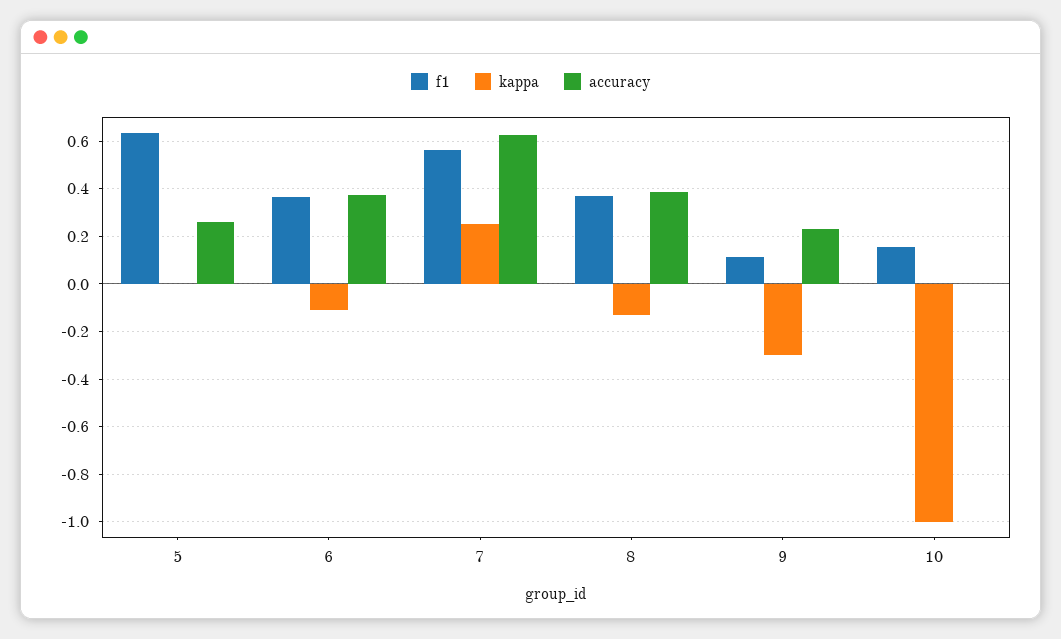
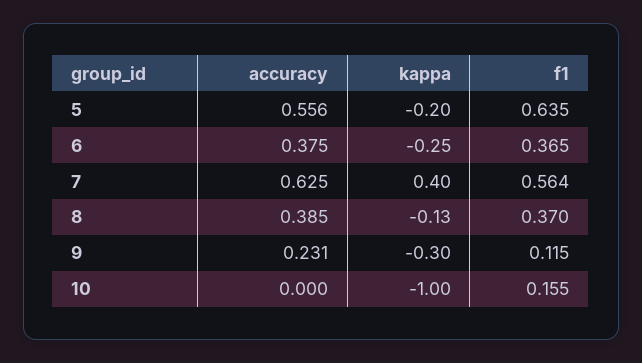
  {
    "f1": {
      "5": 0.635,
      "6": 0.365,
      "7": 0.564,
      "8": 0.37,
      "9": 0.115,
      "10": 0.155
    },
    "kappa": {
-     "5": 0,
+     "5": -0.2,
-     "6": -0.1,
+     "6": -0.25,
-     "7": 0.25,
+     "7": 0.4,
      "8": -0.13,
      "9": -0.3,
      "10": -1
    },
    "accuracy": {
-     "5": 0.25,
+     "5": 0.556,
      "6": 0.375,
      "7": 0.625,
      "8": 0.385,
      "9": 0.231,
      "10": 0
    }
  }

